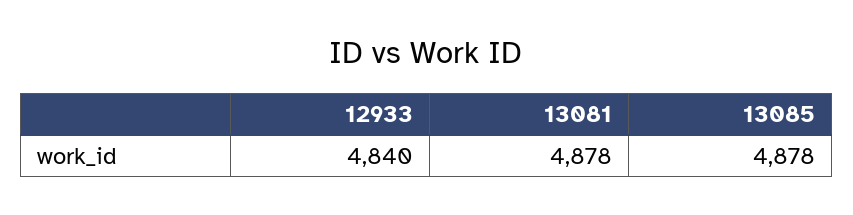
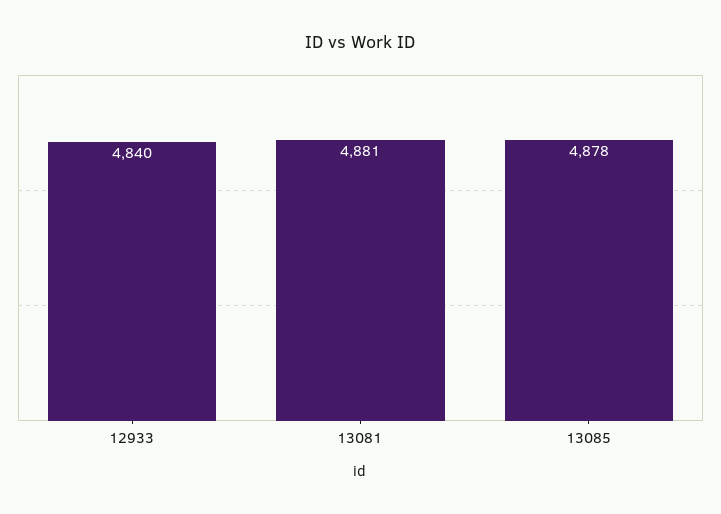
  {
    "12933": 4840,
-   "13081": 4878,
+   "13081": 4881,
    "13085": 4878
  }

